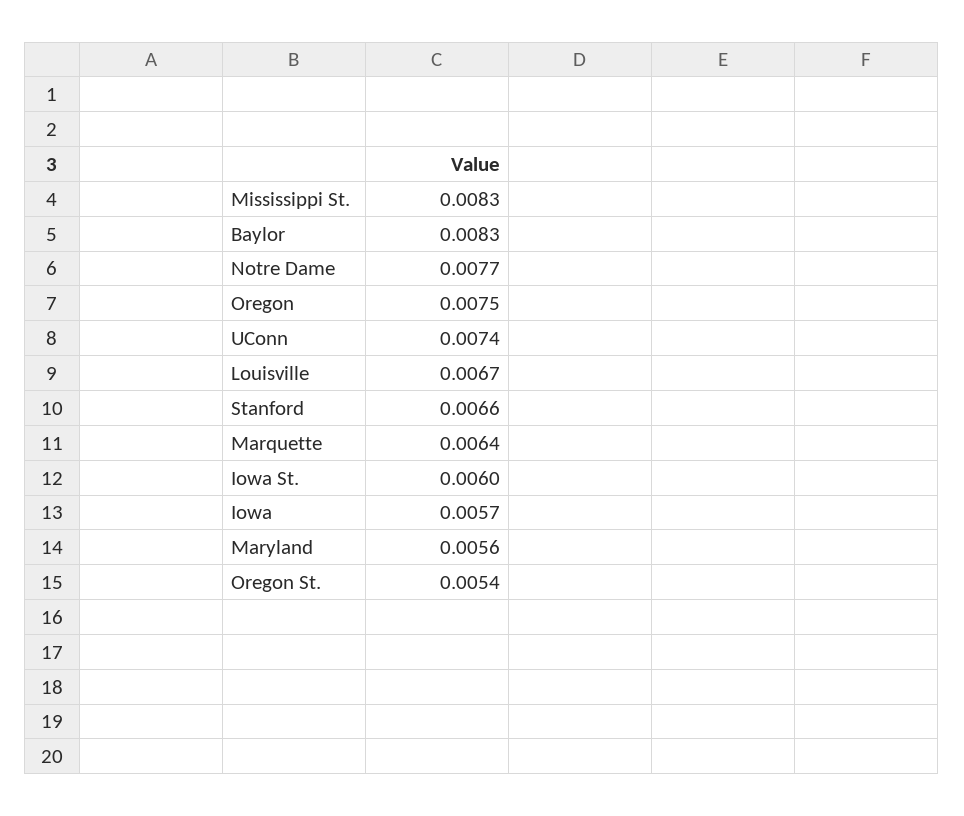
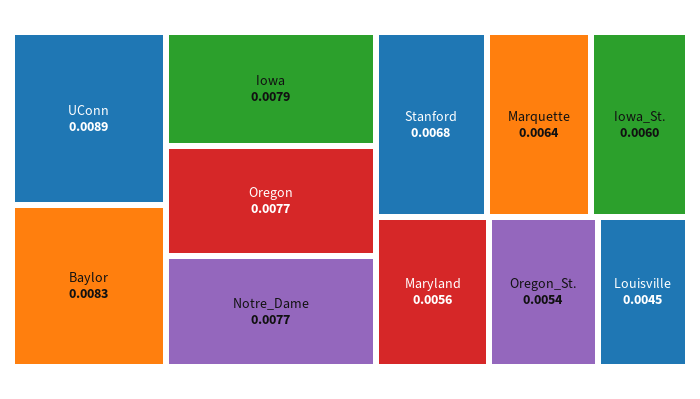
  {
-   "Mississippi St.": 0.0083,
    "Baylor": 0.0083,
    "Notre Dame": 0.0077,
-   "Oregon": 0.0075,
+   "Oregon": 0.0077,
-   "UConn": 0.0074,
+   "UConn": 0.0089,
-   "Louisville": 0.0067,
+   "Louisville": 0.0045,
-   "Stanford": 0.0066,
+   "Stanford": 0.0068,
    "Marquette": 0.0064,
    "Iowa St.": 0.006,
-   "Iowa": 0.0057,
+   "Iowa": 0.0079,
    "Maryland": 0.0056,
    "Oregon St.": 0.0054
  }

